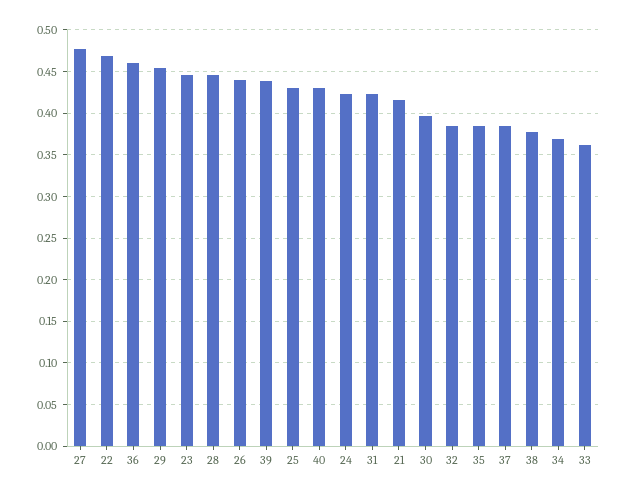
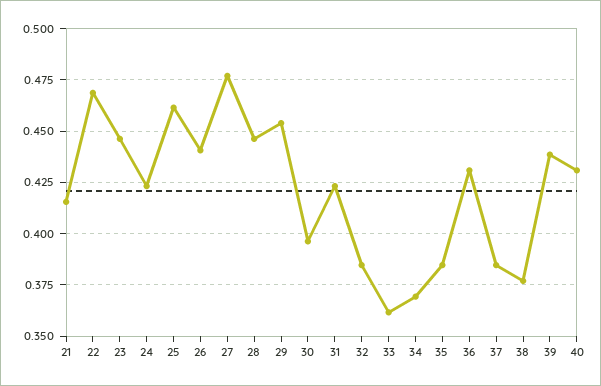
  {
    "27": 0.475,
    "22": 0.47,
-   "36": 0.46,
+   "36": 0.43,
    "29": 0.455,
    "23": 0.445,
    "28": 0.445,
    "26": 0.44,
    "39": 0.44,
-   "25": 0.43,
+   "25": 0.46,
    "40": 0.43,
    "24": 0.425,
    "31": 0.425,
    "21": 0.415,
    "30": 0.395,
    "32": 0.385,
    "35": 0.385,
    "37": 0.385,
    "38": 0.375,
    "34": 0.37,
    "33": 0.36
  }

